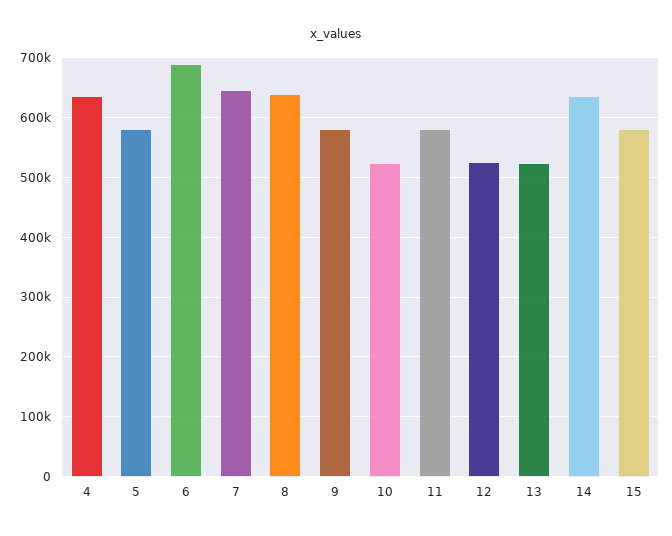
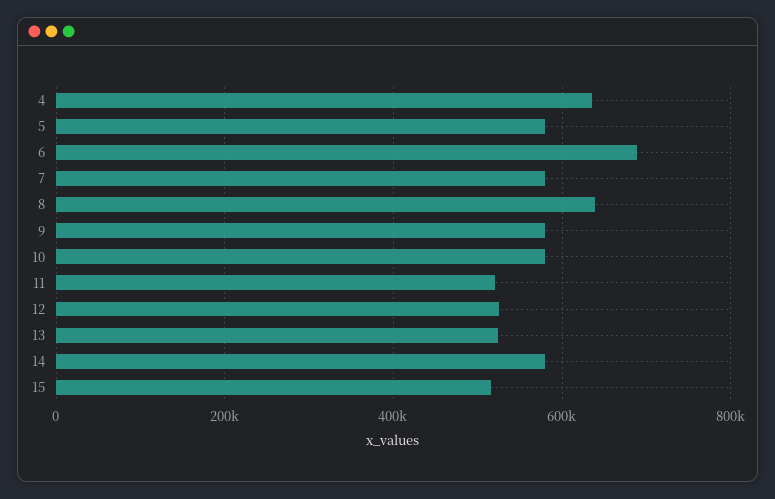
  {
    "4": 640000,
    "5": 580000,
    "6": 680000,
-   "7": 640000,
+   "7": 580000,
    "8": 640000,
    "9": 580000,
-   "10": 520000,
+   "10": 580000,
-   "11": 580000,
+   "11": 520000,
    "12": 520000,
    "13": 520000,
-   "14": 640000,
+   "14": 580000,
-   "15": 580000
+   "15": 520000
  }

